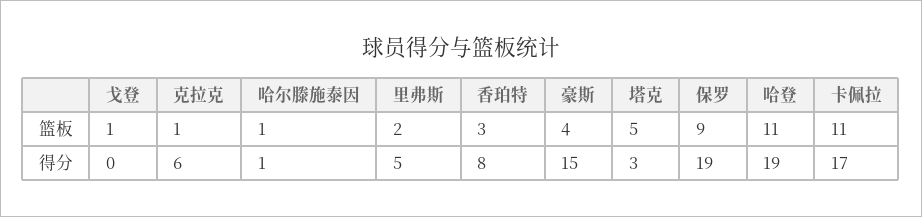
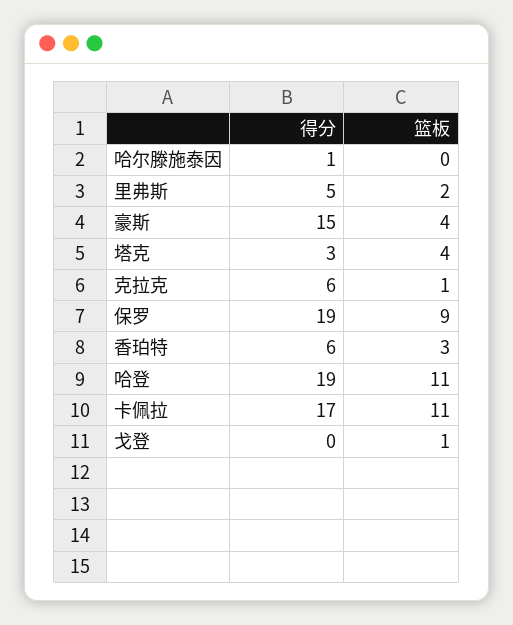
  {
    "戈登": {
      "篮板": 1,
      "得分": 0
    },
    "克拉克": {
      "篮板": 1,
      "得分": 6
    },
    "哈尔滕施泰因": {
-     "篮板": 1,
+     "篮板": 0,
      "得分": 1
    },
    "里弗斯": {
      "篮板": 2,
      "得分": 5
    },
    "香珀特": {
      "篮板": 3,
-     "得分": 8
+     "得分": 6
    },
    "豪斯": {
      "篮板": 4,
      "得分": 15
    },
    "塔克": {
-     "篮板": 5,
+     "篮板": 4,
      "得分": 3
    },
    "保罗": {
      "篮板": 9,
      "得分": 19
    },
    "哈登": {
      "篮板": 11,
      "得分": 19
    },
    "卡佩拉": {
      "篮板": 11,
      "得分": 17
    }
  }

